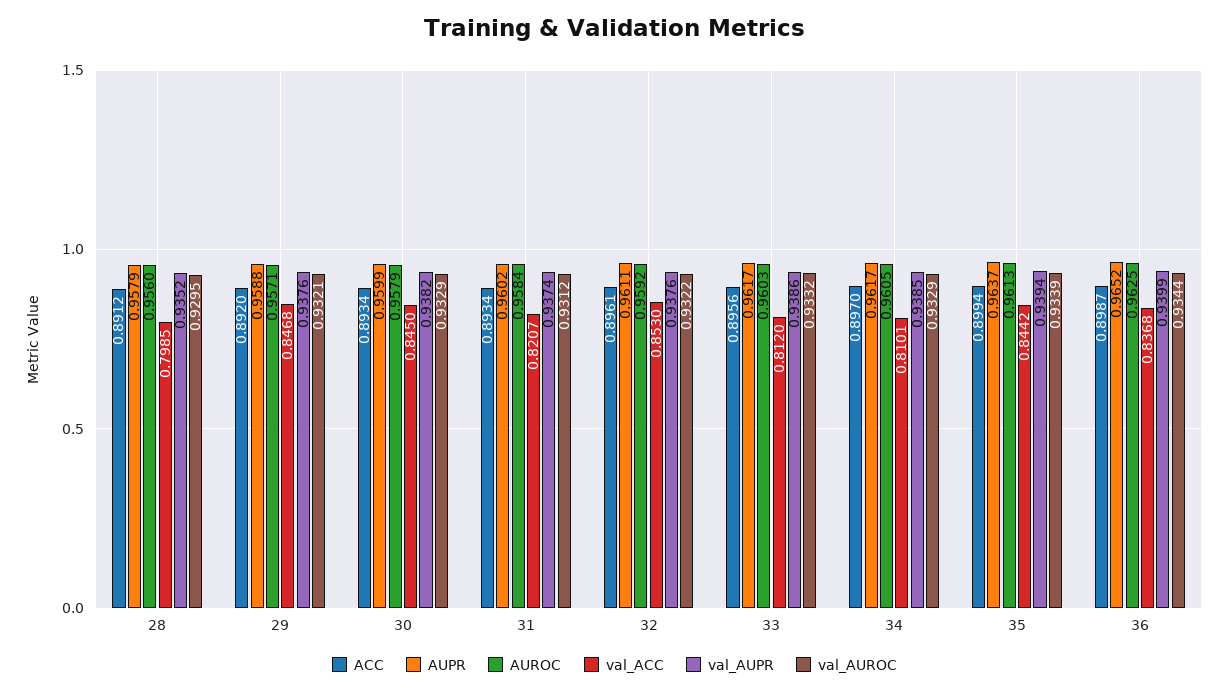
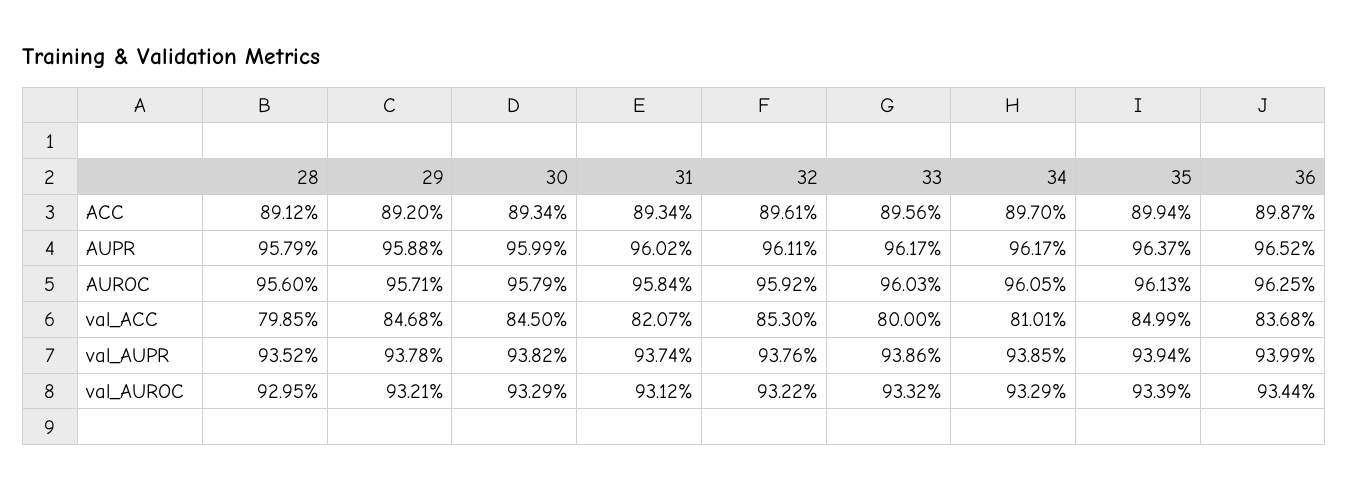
  {
    "ACC": {
      "28": 0.8912,
      "29": 0.892,
      "30": 0.8934,
      "31": 0.8934,
      "32": 0.8961,
      "33": 0.8956,
      "34": 0.897,
      "35": 0.8994,
      "36": 0.8987
    },
    "AUPR": {
      "28": 0.9579,
      "29": 0.9588,
      "30": 0.9599,
      "31": 0.9602,
      "32": 0.9611,
      "33": 0.9617,
      "34": 0.9617,
      "35": 0.9637,
      "36": 0.9652
    },
    "AUROC": {
      "28": 0.956,
      "29": 0.9571,
      "30": 0.9579,
      "31": 0.9584,
      "32": 0.9592,
      "33": 0.9603,
      "34": 0.9605,
      "35": 0.9613,
      "36": 0.9625
    },
    "val_ACC": {
      "28": 0.7985,
      "29": 0.8468,
      "30": 0.845,
      "31": 0.8207,
      "32": 0.853,
-     "33": 0.812,
+     "33": 0.8,
      "34": 0.8101,
-     "35": 0.8442,
+     "35": 0.8499,
      "36": 0.8368
    },
    "val_AUPR": {
      "28": 0.9352,
-     "29": 0.9376,
+     "29": 0.9378,
      "30": 0.9382,
      "31": 0.9374,
      "32": 0.9376,
      "33": 0.9386,
      "34": 0.9385,
      "35": 0.9394,
      "36": 0.9399
    },
    "val_AUROC": {
      "28": 0.9295,
      "29": 0.9321,
      "30": 0.9329,
      "31": 0.9312,
      "32": 0.9322,
      "33": 0.9332,
      "34": 0.9329,
      "35": 0.9339,
      "36": 0.9344
    }
  }

